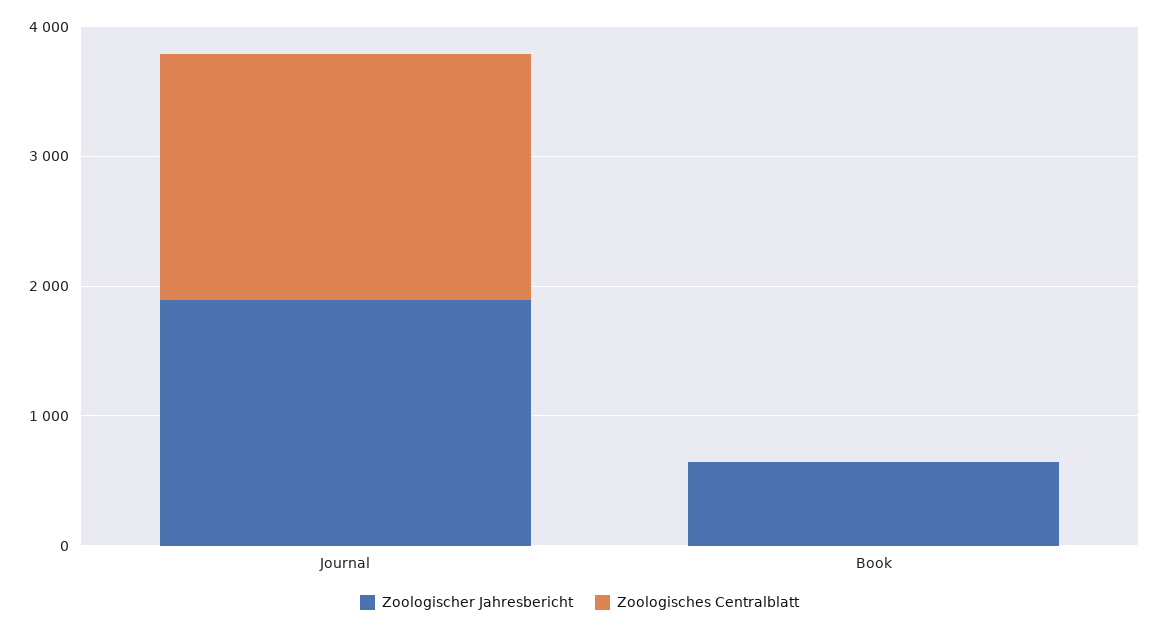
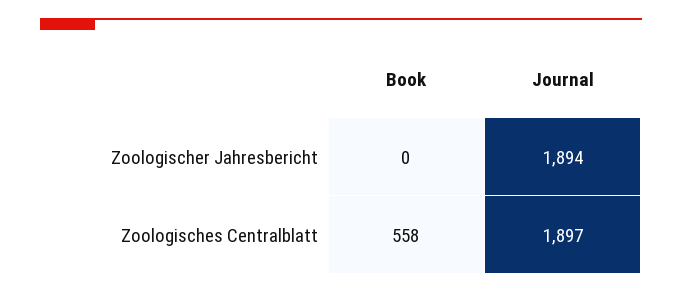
  {
    "Zoologischer Jahresbericht": {
      "Journal": 1894,
-     "Book": 600
+     "Book": 0
    },
    "Zoologisches Centralblatt": {
      "Journal": 1897,
-     "Book": 0
+     "Book": 558
    }
  }

